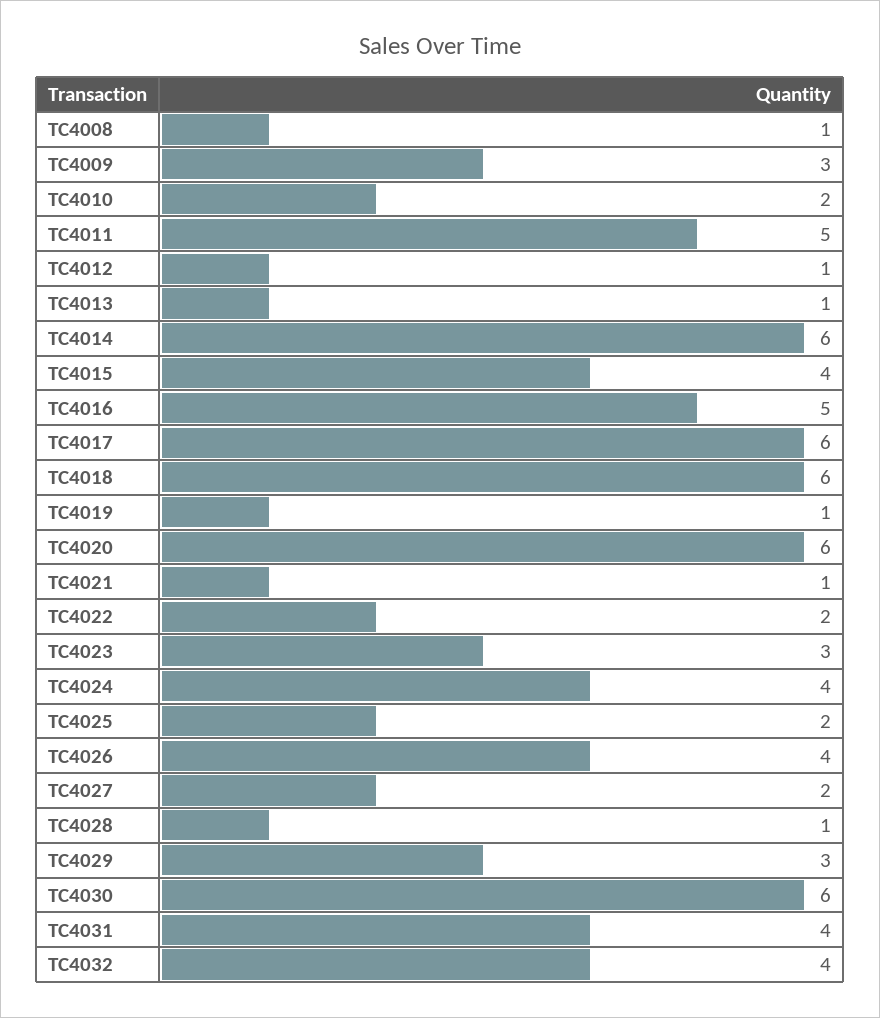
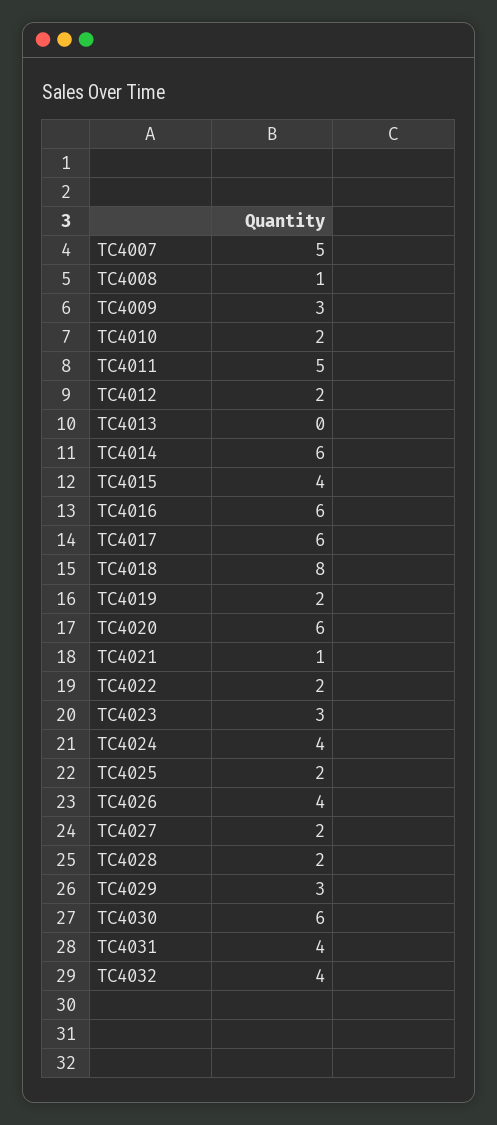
  {
    "TC4008": 1,
    "TC4009": 3,
    "TC4010": 2,
    "TC4011": 5,
-   "TC4012": 1,
+   "TC4012": 2,
-   "TC4013": 1,
+   "TC4013": 0,
    "TC4014": 6,
    "TC4015": 4,
-   "TC4016": 5,
+   "TC4016": 6,
    "TC4017": 6,
-   "TC4018": 6,
+   "TC4018": 8,
-   "TC4019": 1,
+   "TC4019": 2,
    "TC4020": 6,
    "TC4021": 1,
    "TC4022": 2,
    "TC4023": 3,
    "TC4024": 4,
    "TC4025": 2,
    "TC4026": 4,
    "TC4027": 2,
-   "TC4028": 1,
+   "TC4028": 2,
    "TC4029": 3,
    "TC4030": 6,
    "TC4031": 4,
-   "TC4032": 4
+   "TC4032": 4,
+   "TC4007": 5
  }

